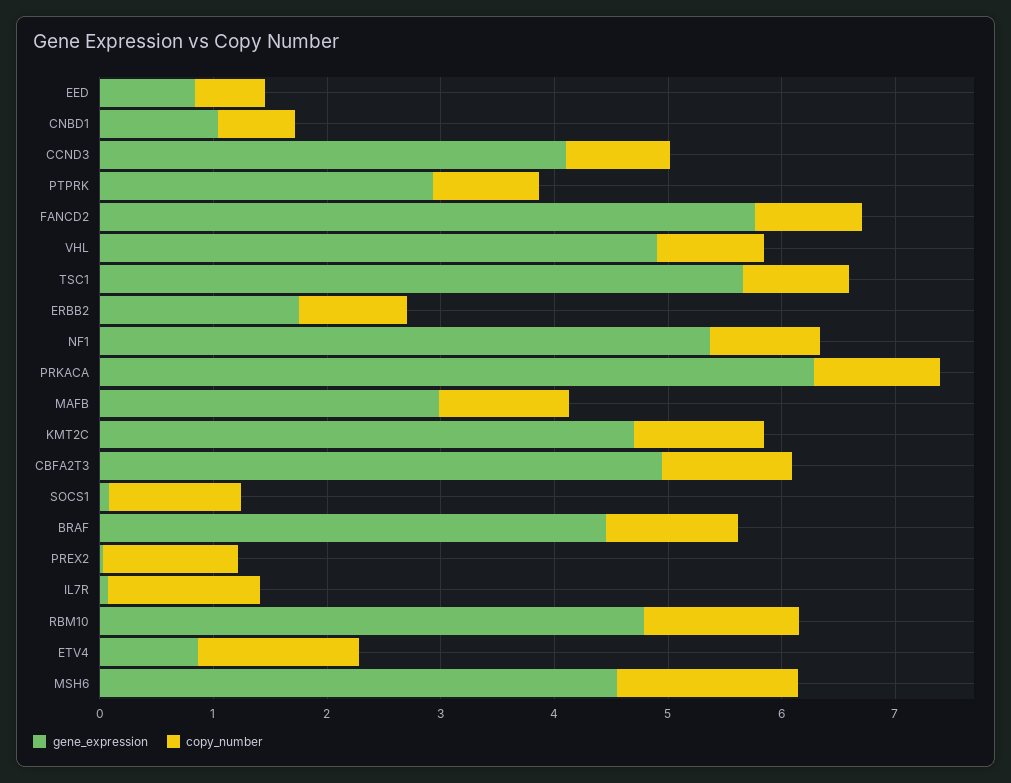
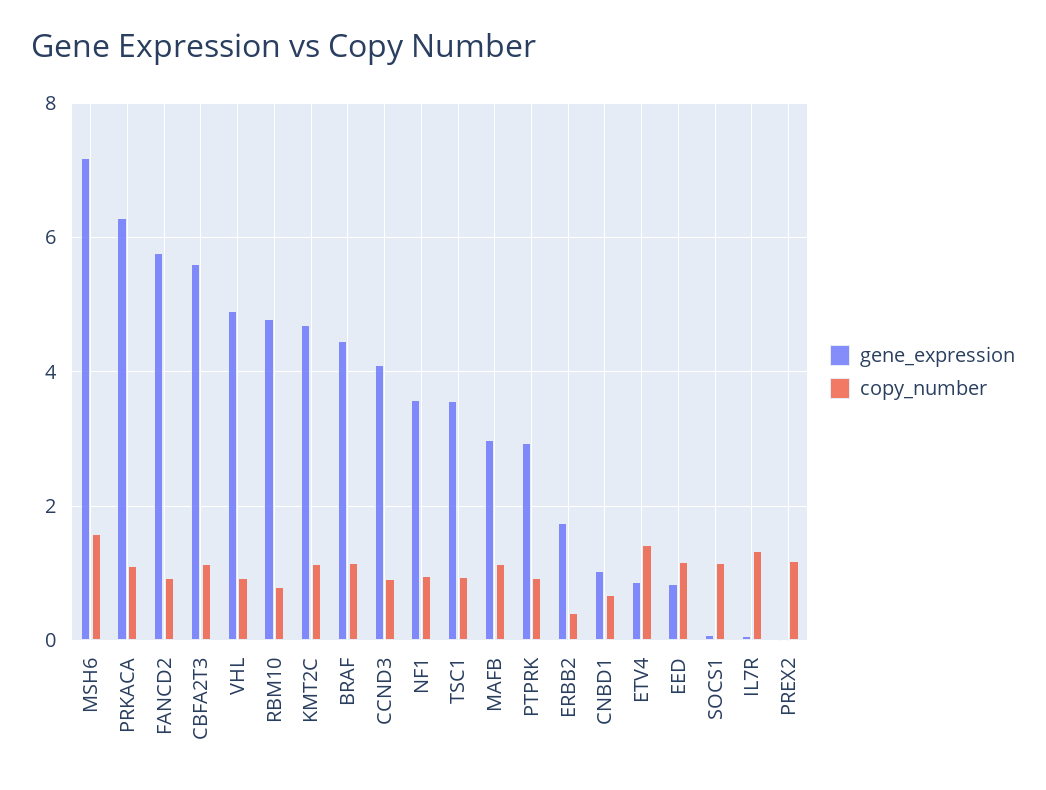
  {
    "gene_expression": {
      "EED": 0.8,
      "CNBD1": 1,
      "CCND3": 4.2,
      "PTPRK": 3,
      "FANCD2": 5.8,
      "VHL": 5,
-     "TSC1": 5.6,
+     "TSC1": 3.6,
      "ERBB2": 1.8,
-     "NF1": 5.4,
+     "NF1": 3.6,
      "PRKACA": 6.2,
      "MAFB": 3,
      "KMT2C": 4.8,
-     "CBFA2T3": 5,
+     "CBFA2T3": 5.6,
      "SOCS1": 0,
      "BRAF": 4.4,
      "PREX2": 0,
      "IL7R": 0,
      "RBM10": 4.8,
      "ETV4": 0.8,
-     "MSH6": 4.6
+     "MSH6": 7.2
    },
    "copy_number": {
-     "EED": 0.6,
+     "EED": 1.2,
      "CNBD1": 0.6,
      "CCND3": 1,
      "PTPRK": 1,
      "FANCD2": 1,
      "VHL": 1,
      "TSC1": 1,
-     "ERBB2": 1,
+     "ERBB2": 0.4,
      "NF1": 1,
      "PRKACA": 1.2,
      "MAFB": 1.2,
      "KMT2C": 1.2,
      "CBFA2T3": 1.2,
      "SOCS1": 1.2,
      "BRAF": 1.2,
      "PREX2": 1.2,
      "IL7R": 1.4,
-     "RBM10": 1.4,
+     "RBM10": 0.8,
      "ETV4": 1.4,
      "MSH6": 1.6
    }
  }

